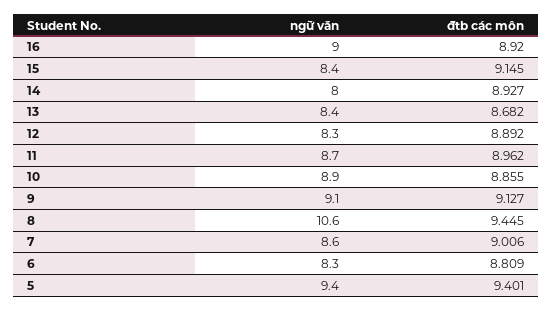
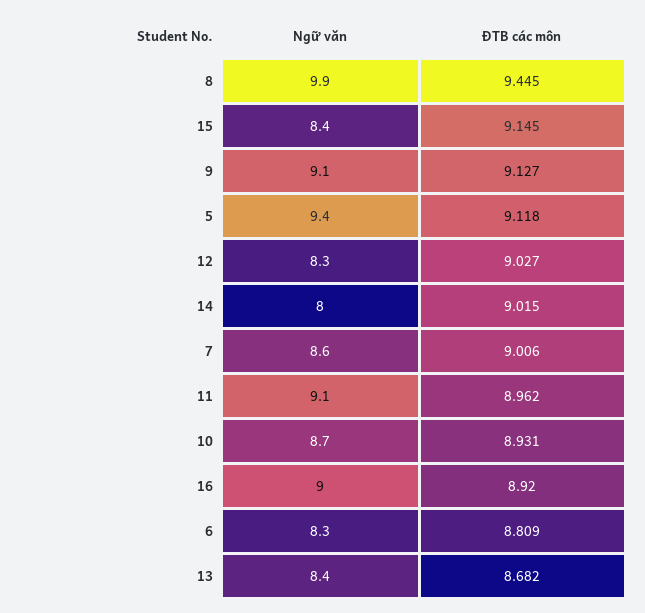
  {
    "ngữ văn": {
      "16": 9,
      "15": 8.4,
      "14": 8,
      "13": 8.4,
      "12": 8.3,
-     "11": 8.7,
+     "11": 9.1,
-     "10": 8.9,
+     "10": 8.7,
      "9": 9.1,
-     "8": 10.6,
+     "8": 9.9,
      "7": 8.6,
      "6": 8.3,
      "5": 9.4
    },
    "đtb các môn": {
      "16": 8.92,
      "15": 9.145,
-     "14": 8.927,
+     "14": 9.015,
      "13": 8.682,
-     "12": 8.892,
+     "12": 9.027,
      "11": 8.962,
-     "10": 8.855,
+     "10": 8.931,
      "9": 9.127,
      "8": 9.445,
      "7": 9.006,
      "6": 8.809,
-     "5": 9.401
+     "5": 9.118
    }
  }

